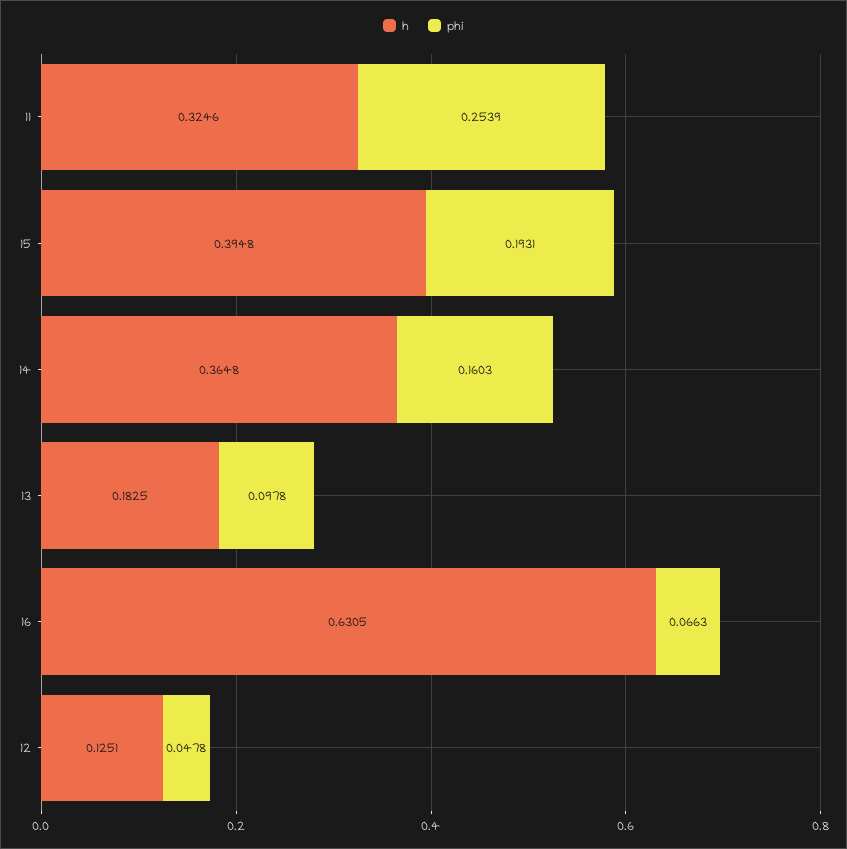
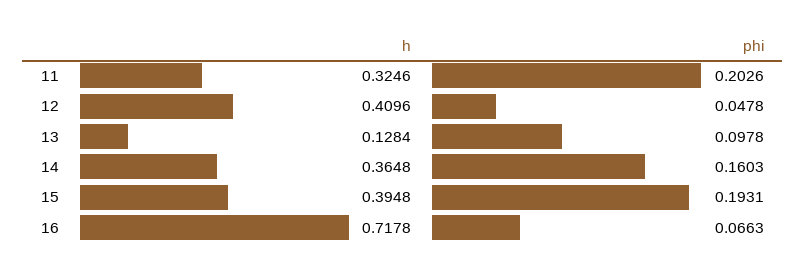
  {
    "h": {
      "11": 0.3246,
      "15": 0.3948,
      "14": 0.3648,
-     "13": 0.1825,
+     "13": 0.1284,
-     "16": 0.6305,
+     "16": 0.7178,
-     "12": 0.1251
+     "12": 0.4096
    },
    "phi": {
-     "11": 0.2539,
+     "11": 0.2026,
      "15": 0.1931,
      "14": 0.1603,
      "13": 0.0978,
      "16": 0.0663,
      "12": 0.0478
    }
  }

